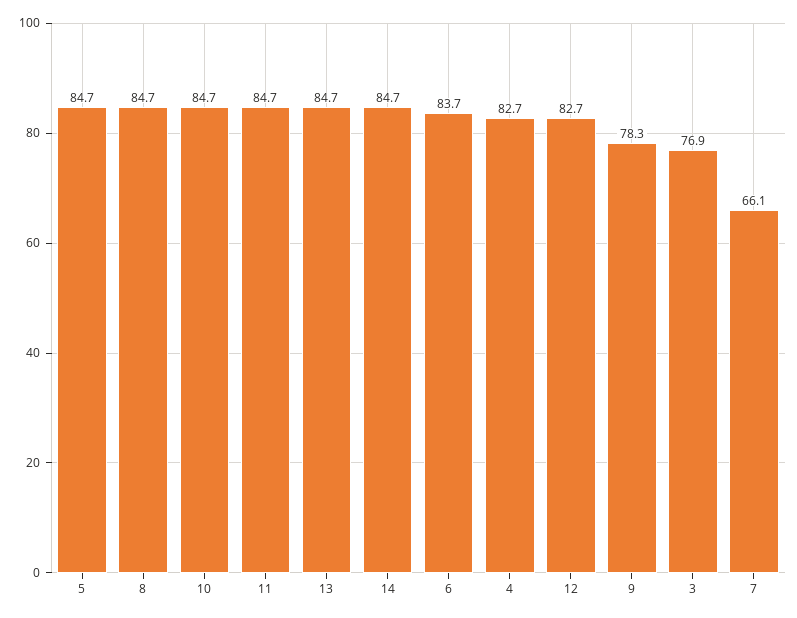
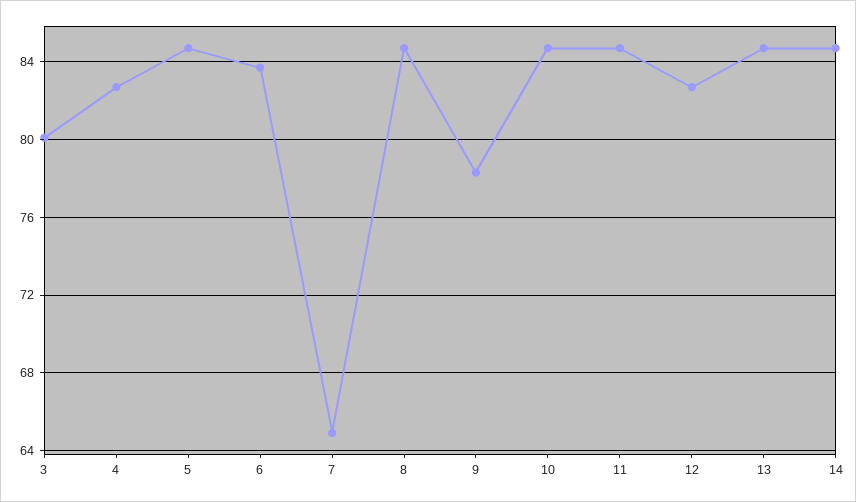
  {
    "5": 84.7,
    "8": 84.7,
    "10": 84.7,
    "11": 84.7,
    "13": 84.7,
    "14": 84.7,
    "6": 83.7,
    "4": 82.7,
    "12": 82.7,
    "9": 78.3,
-   "3": 76.9,
+   "3": 80,
-   "7": 66.1
+   "7": 65
  }

